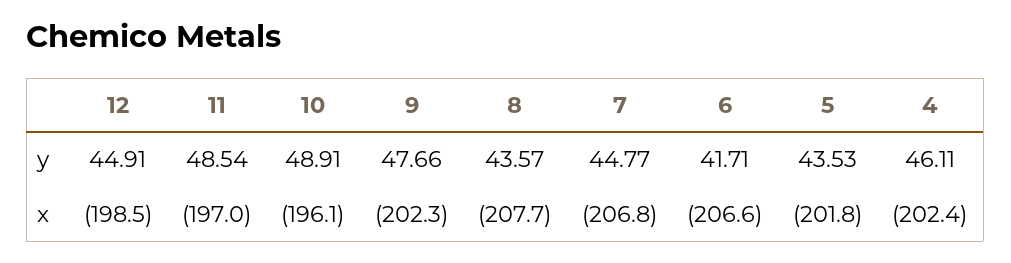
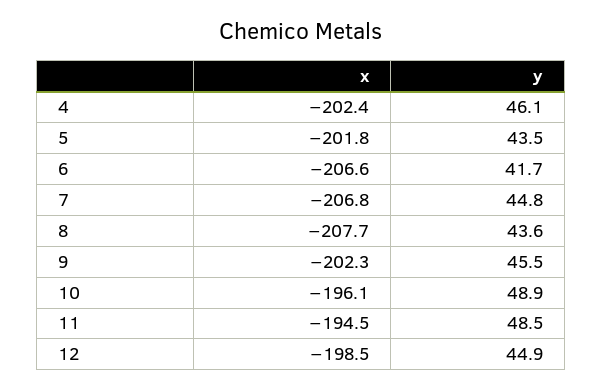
  {
    "12": {
      "y": 44.91,
      "x": -198.5
    },
    "11": {
      "y": 48.54,
-     "x": -197
+     "x": -194.5
    },
    "10": {
      "y": 48.91,
      "x": -196.1
    },
    "9": {
-     "y": 47.66,
+     "y": 45.5,
      "x": -202.3
    },
    "8": {
      "y": 43.57,
      "x": -207.7
    },
    "7": {
      "y": 44.77,
      "x": -206.8
    },
    "6": {
      "y": 41.71,
      "x": -206.6
    },
    "5": {
      "y": 43.53,
      "x": -201.8
    },
    "4": {
      "y": 46.11,
      "x": -202.4
    }
  }

